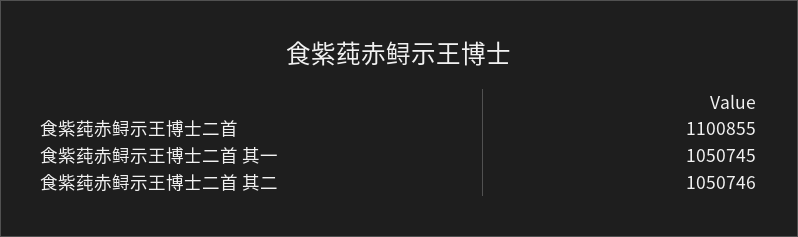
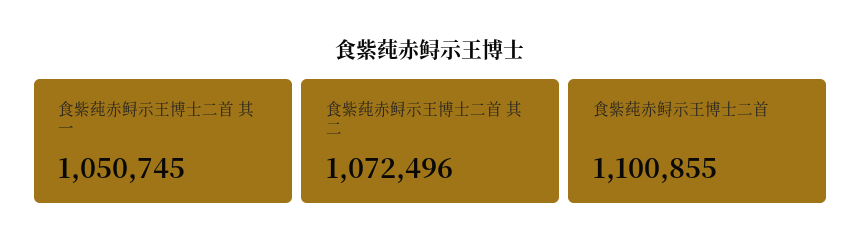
  {
    "食紫莼赤鲟示王博士二首": 1100855,
    "食紫莼赤鲟示王博士二首 其一": 1050745,
-   "食紫莼赤鲟示王博士二首 其二": 1050746
+   "食紫莼赤鲟示王博士二首 其二": 1072496
  }

